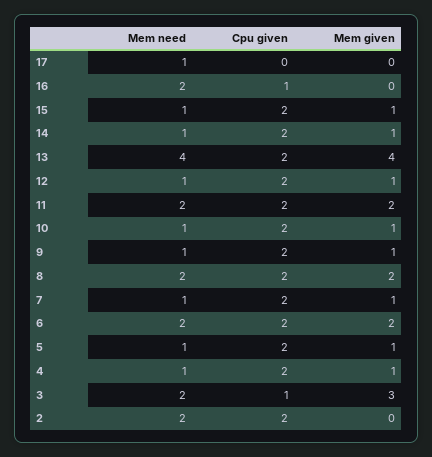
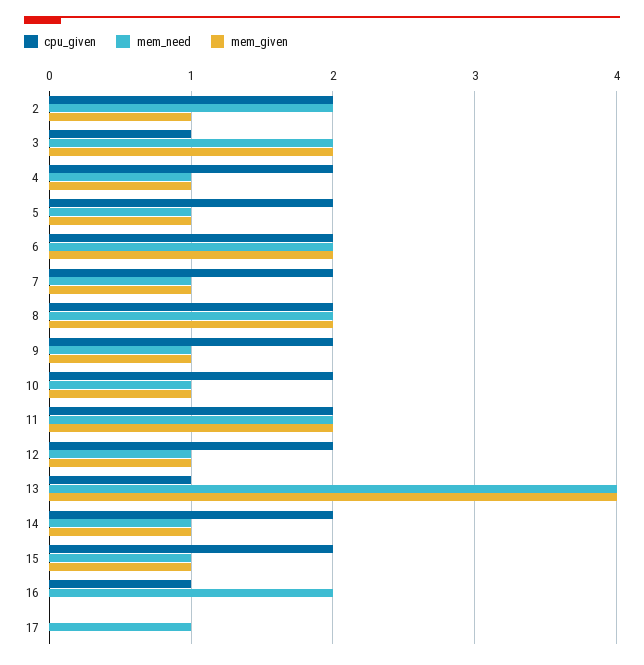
  {
    "Mem need": {
      "17": 1,
      "16": 2,
      "15": 1,
      "14": 1,
      "13": 4,
      "12": 1,
      "11": 2,
      "10": 1,
      "9": 1,
      "8": 2,
      "7": 1,
      "6": 2,
      "5": 1,
      "4": 1,
      "3": 2,
      "2": 2
    },
    "Cpu given": {
      "17": 0,
      "16": 1,
      "15": 2,
      "14": 2,
-     "13": 2,
+     "13": 1,
      "12": 2,
      "11": 2,
      "10": 2,
      "9": 2,
      "8": 2,
      "7": 2,
      "6": 2,
      "5": 2,
      "4": 2,
      "3": 1,
      "2": 2
    },
    "Mem given": {
      "17": 0,
      "16": 0,
      "15": 1,
      "14": 1,
      "13": 4,
      "12": 1,
      "11": 2,
      "10": 1,
      "9": 1,
      "8": 2,
      "7": 1,
      "6": 2,
      "5": 1,
      "4": 1,
-     "3": 3,
+     "3": 2,
-     "2": 0
+     "2": 1
    }
  }

